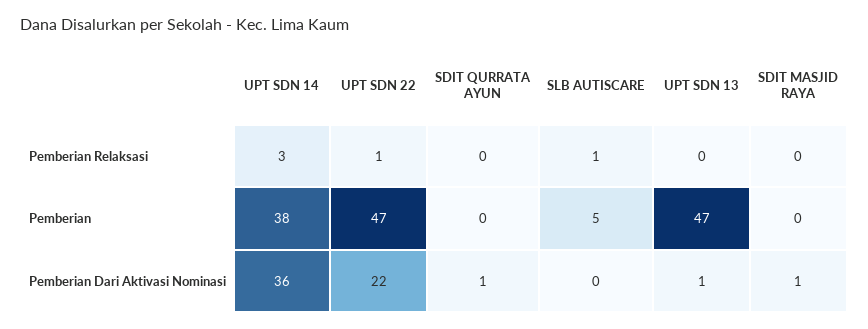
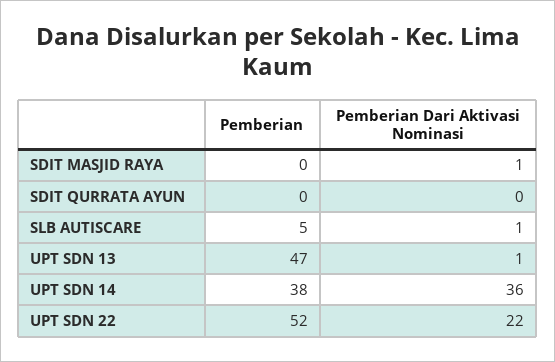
  {
    "UPT SDN 14": {
-     "Pemberian Relaksasi": 3,
      "Pemberian": 38,
      "Pemberian Dari Aktivasi Nominasi": 36
    },
    "UPT SDN 22": {
-     "Pemberian Relaksasi": 1,
-     "Pemberian": 47,
+     "Pemberian": 52,
      "Pemberian Dari Aktivasi Nominasi": 22
    },
    "SDIT QURRATA AYUN": {
-     "Pemberian Relaksasi": 0,
      "Pemberian": 0,
-     "Pemberian Dari Aktivasi Nominasi": 1
+     "Pemberian Dari Aktivasi Nominasi": 0
    },
    "SLB AUTISCARE": {
-     "Pemberian Relaksasi": 1,
      "Pemberian": 5,
-     "Pemberian Dari Aktivasi Nominasi": 0
+     "Pemberian Dari Aktivasi Nominasi": 1
    },
    "UPT SDN 13": {
-     "Pemberian Relaksasi": 0,
      "Pemberian": 47,
      "Pemberian Dari Aktivasi Nominasi": 1
    },
    "SDIT MASJID RAYA": {
-     "Pemberian Relaksasi": 0,
      "Pemberian": 0,
      "Pemberian Dari Aktivasi Nominasi": 1
    }
  }

